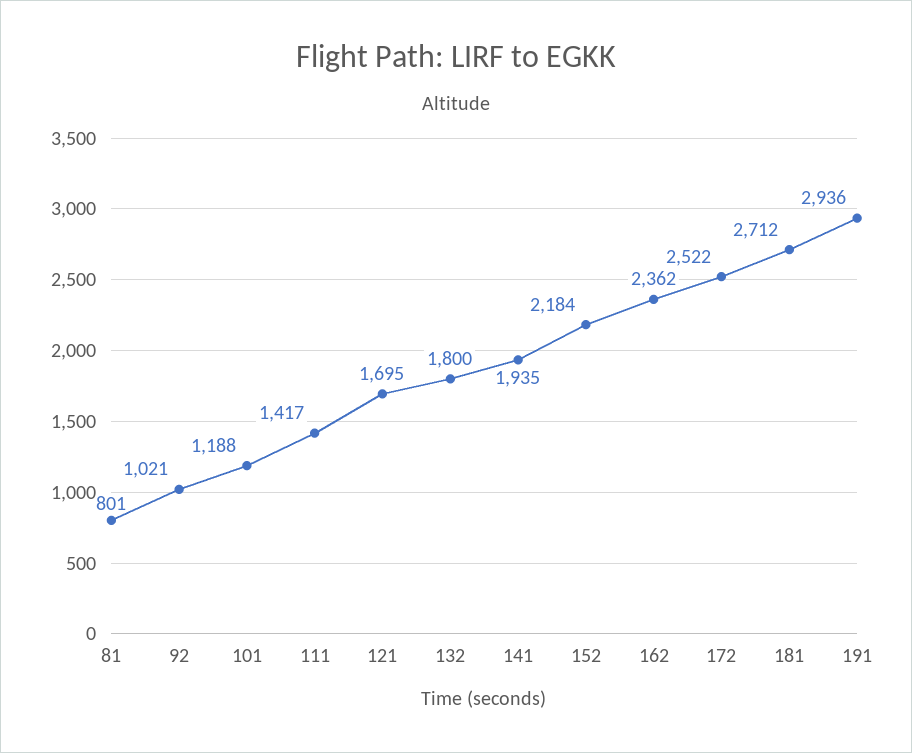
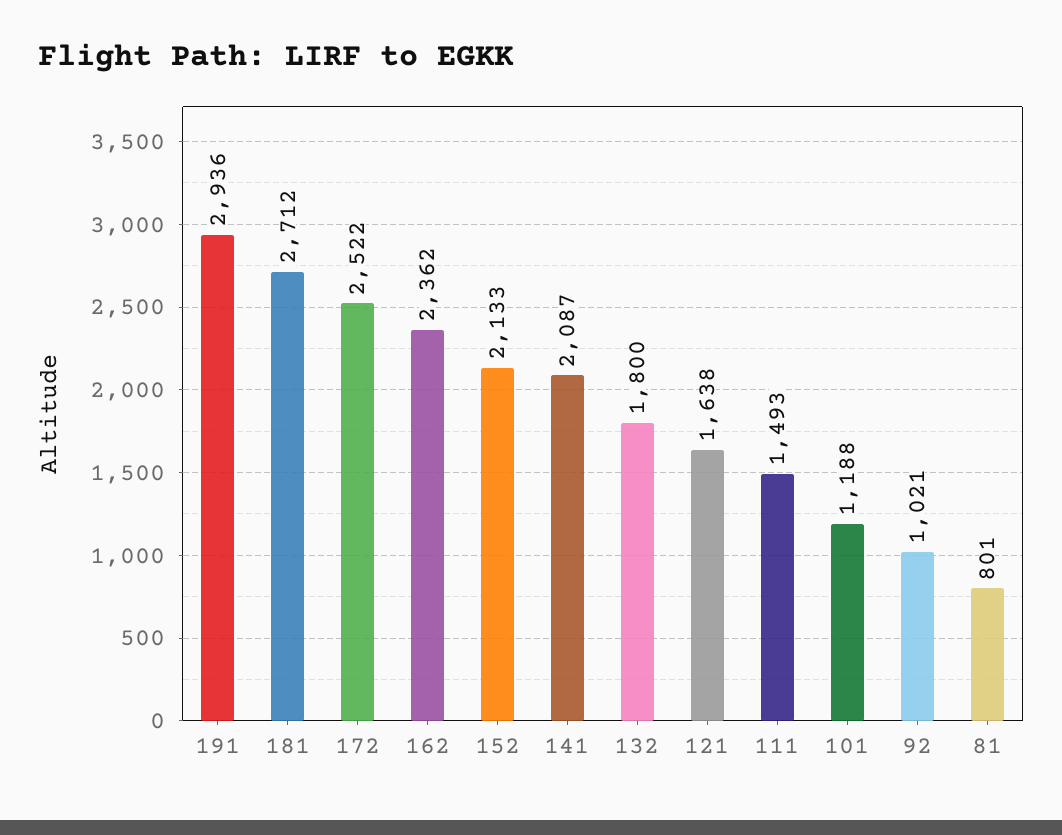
  {
    "81": 801,
    "92": 1021,
    "101": 1188,
-   "111": 1417,
+   "111": 1493,
-   "121": 1695,
+   "121": 1638,
    "132": 1800,
-   "141": 1935,
+   "141": 2087,
-   "152": 2184,
+   "152": 2133,
    "162": 2362,
    "172": 2522,
    "181": 2712,
    "191": 2936
  }

